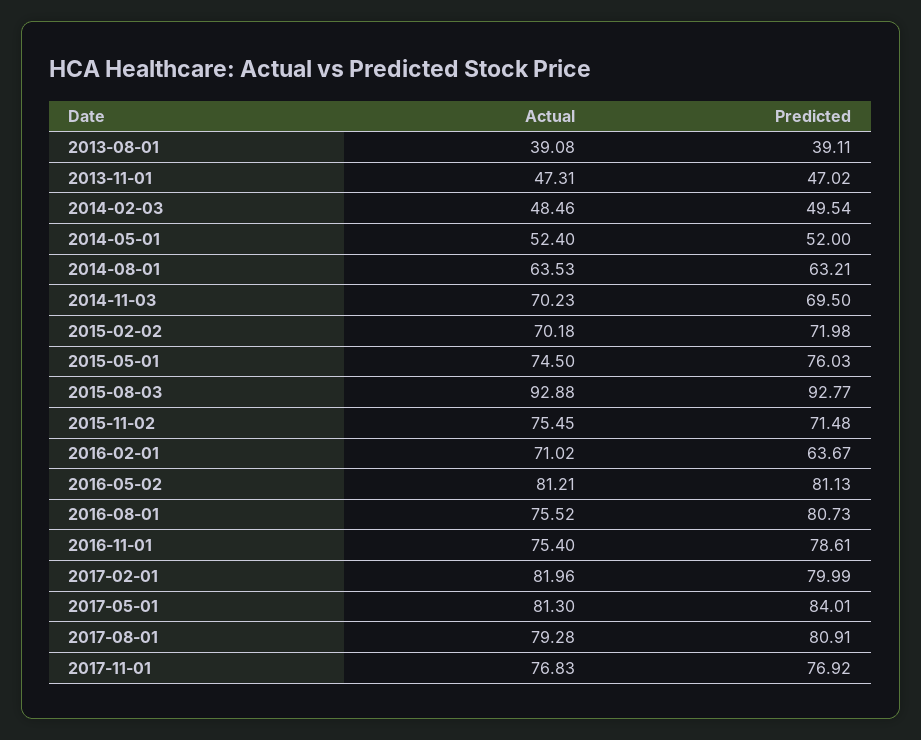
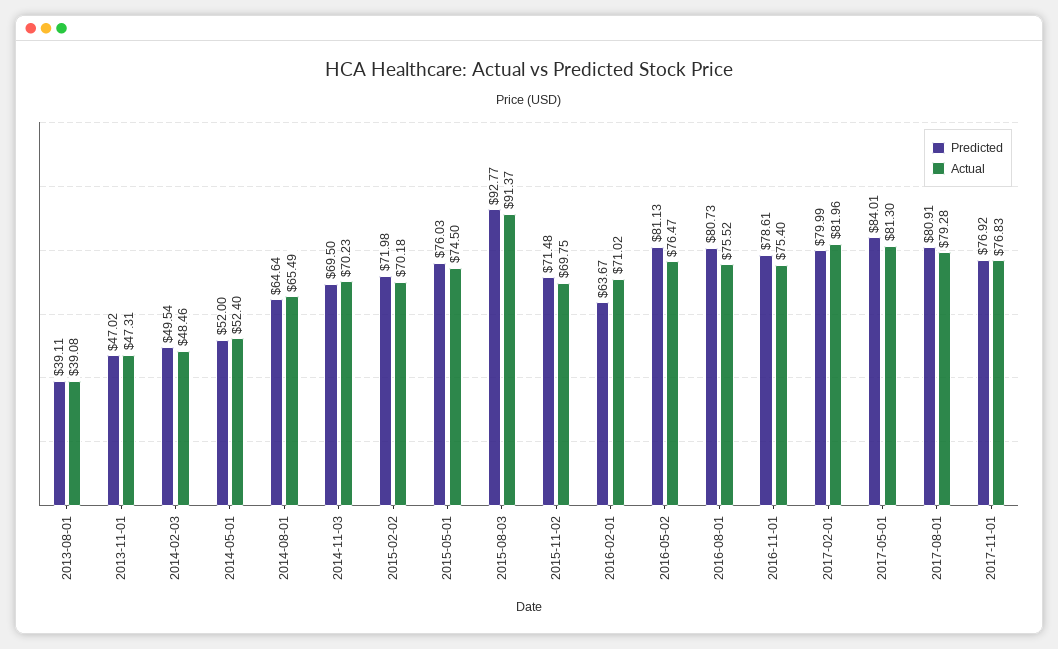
  {
    "Actual": {
      "2013-08-01": 39.08,
      "2013-11-01": 47.31,
      "2014-02-03": 48.46,
      "2014-05-01": 52.4,
-     "2014-08-01": 63.53,
+     "2014-08-01": 65.49,
      "2014-11-03": 70.23,
      "2015-02-02": 70.18,
      "2015-05-01": 74.5,
-     "2015-08-03": 92.88,
+     "2015-08-03": 91.37,
-     "2015-11-02": 75.45,
+     "2015-11-02": 69.75,
      "2016-02-01": 71.02,
-     "2016-05-02": 81.21,
+     "2016-05-02": 76.47,
      "2016-08-01": 75.52,
      "2016-11-01": 75.4,
      "2017-02-01": 81.96,
      "2017-05-01": 81.3,
      "2017-08-01": 79.28,
      "2017-11-01": 76.83
    },
    "Predicted": {
      "2013-08-01": 39.11,
      "2013-11-01": 47.02,
      "2014-02-03": 49.54,
      "2014-05-01": 52,
-     "2014-08-01": 63.21,
+     "2014-08-01": 64.64,
      "2014-11-03": 69.5,
      "2015-02-02": 71.98,
      "2015-05-01": 76.03,
      "2015-08-03": 92.77,
      "2015-11-02": 71.48,
      "2016-02-01": 63.67,
      "2016-05-02": 81.13,
      "2016-08-01": 80.73,
      "2016-11-01": 78.61,
      "2017-02-01": 79.99,
      "2017-05-01": 84.01,
      "2017-08-01": 80.91,
      "2017-11-01": 76.92
    }
  }

